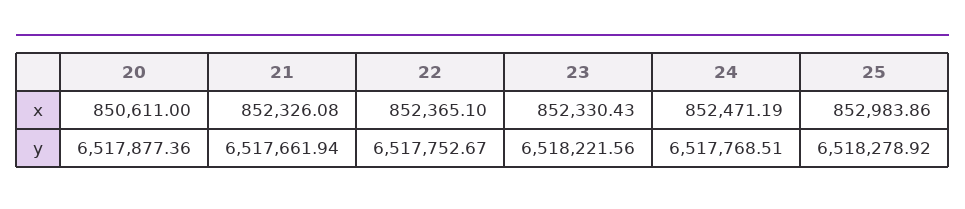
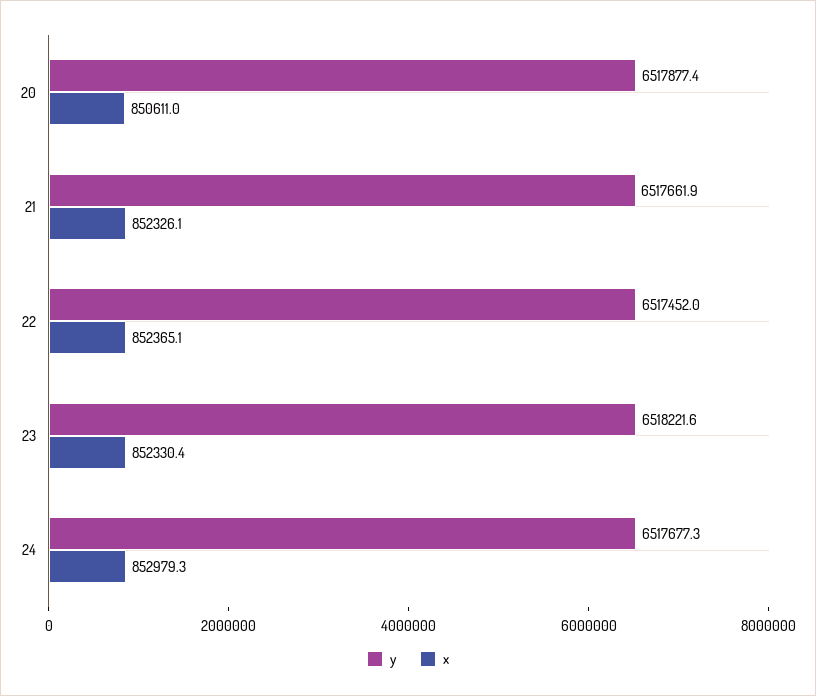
  {
    "x": {
      "20": 850611,
      "21": 852326.08,
      "22": 852365.1,
      "23": 852330.43,
-     "24": 852471.19,
+     "24": 852979.3
-     "25": 852983.86
    },
    "y": {
      "20": 6517877.36,
      "21": 6517661.94,
-     "22": 6517752.67,
+     "22": 6517452,
      "23": 6518221.56,
-     "24": 6517768.51,
+     "24": 6517677.3
-     "25": 6518278.92
    }
  }

